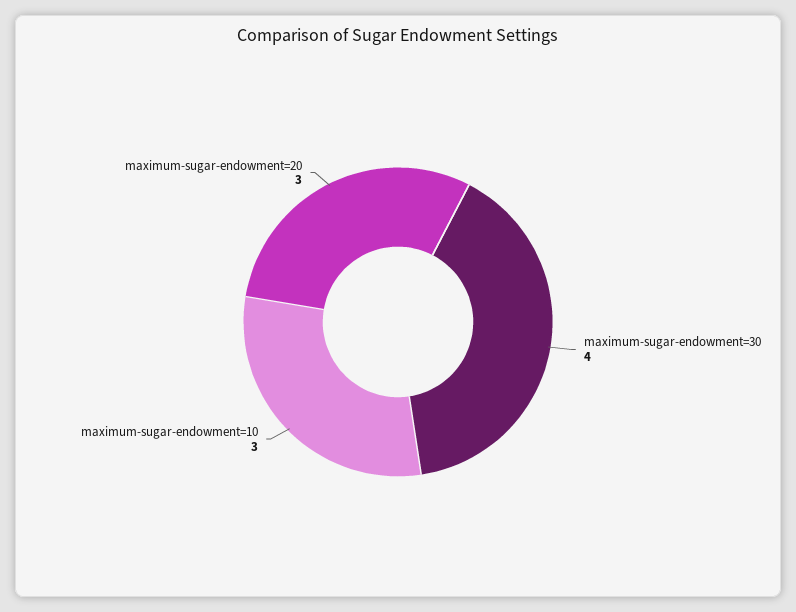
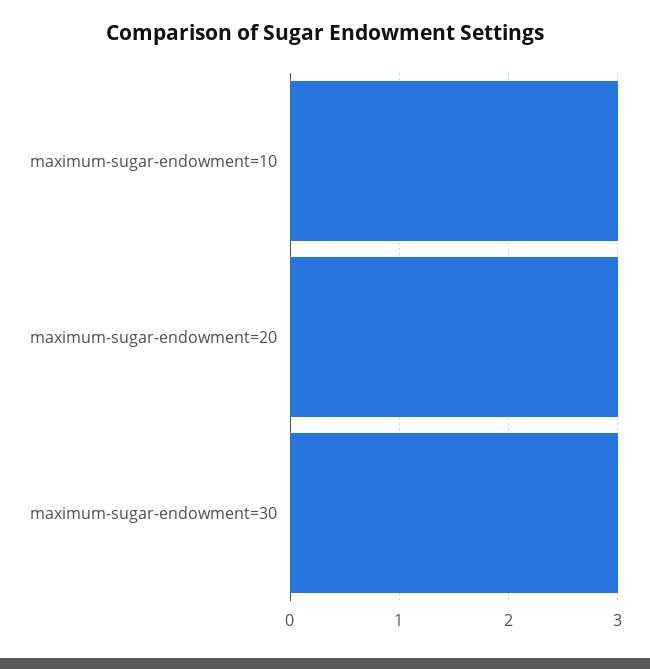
  {
-   "maximum-sugar-endowment=30": 4,
+   "maximum-sugar-endowment=30": 3,
    "maximum-sugar-endowment=10": 3,
    "maximum-sugar-endowment=20": 3
  }

